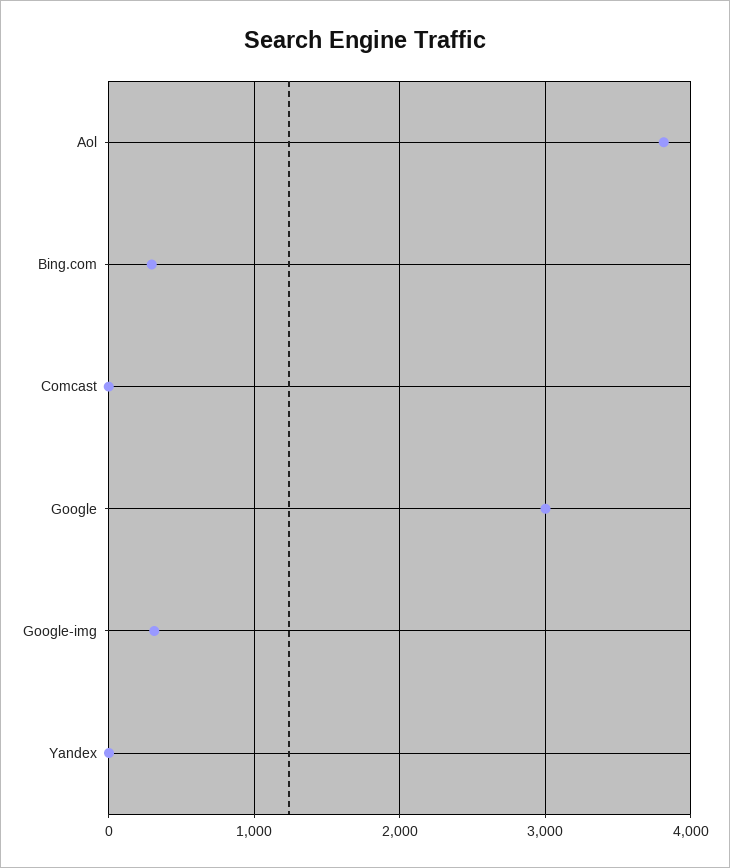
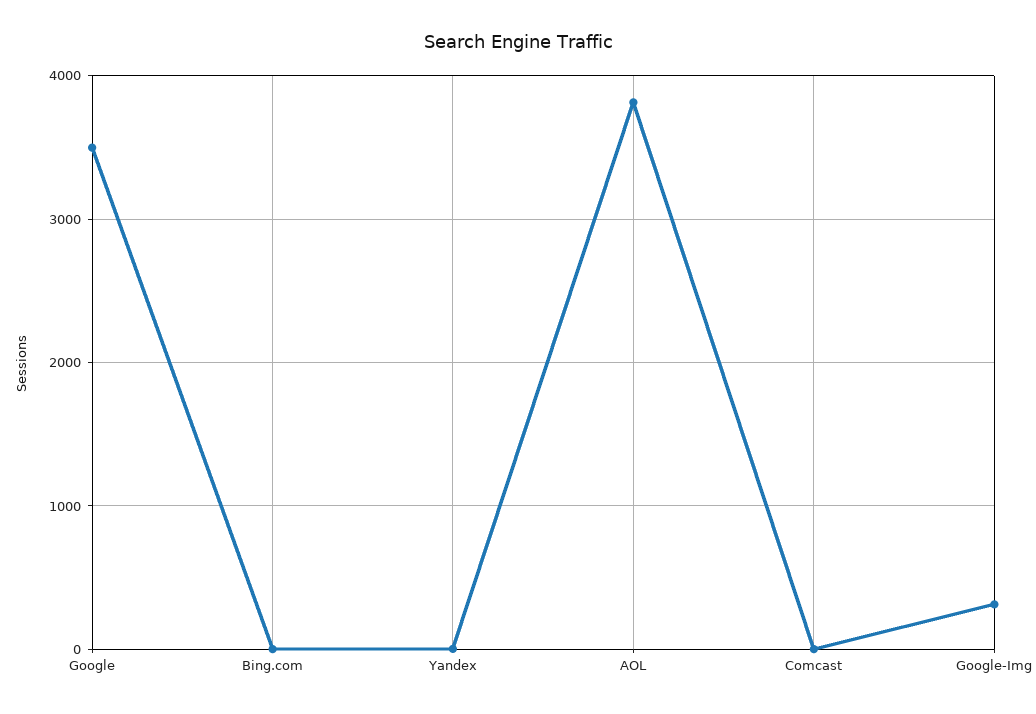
  {
    "Aol": 3800,
-   "Bing.com": 300,
+   "Bing.com": 0,
    "Comcast": 0,
-   "Google": 3000,
+   "Google": 3500,
    "Google-img": 300,
    "Yandex": 0
  }

